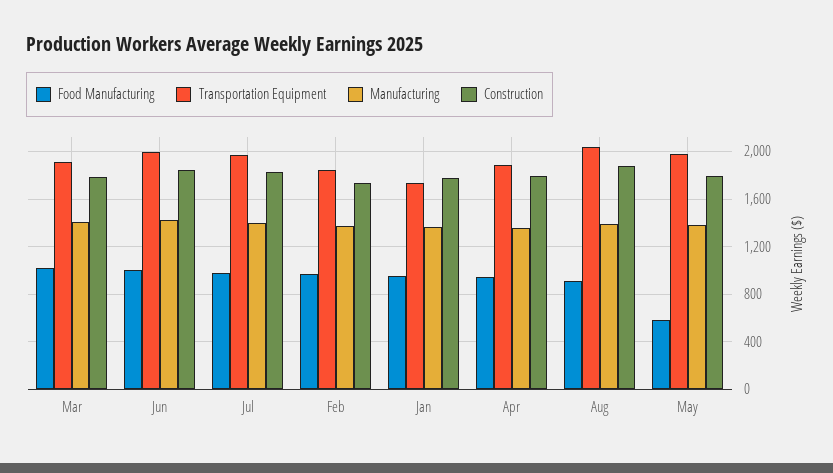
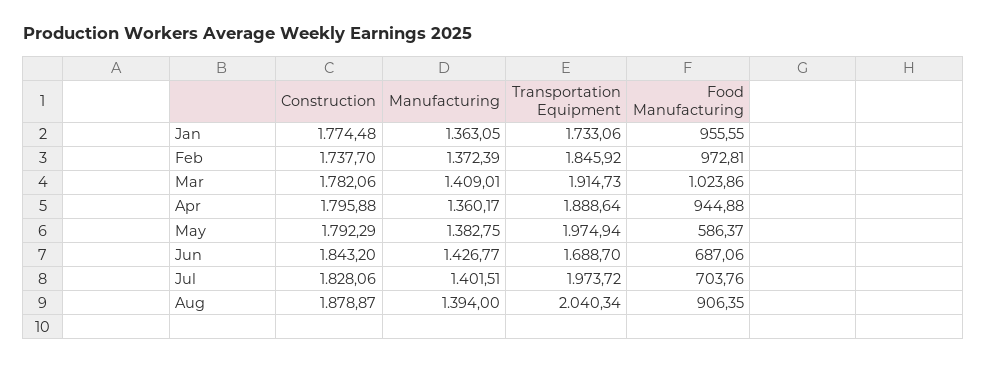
  {
    "Food Manufacturing": {
      "Mar": 1023.86,
-     "Jun": 1000,
+     "Jun": 687.06,
-     "Jul": 1000,
+     "Jul": 703.76,
      "Feb": 972.81,
      "Jan": 955.55,
      "Apr": 944.88,
      "Aug": 906.35,
      "May": 586.37
    },
    "Transportation Equipment": {
      "Mar": 1914.73,
-     "Jun": 2000,
+     "Jun": 1688.7,
      "Jul": 1973.72,
      "Feb": 1845.92,
      "Jan": 1733.06,
      "Apr": 1888.64,
      "Aug": 2040.34,
      "May": 1974.94
    },
    "Manufacturing": {
      "Mar": 1409.01,
      "Jun": 1426.77,
      "Jul": 1401.51,
      "Feb": 1372.39,
      "Jan": 1363.05,
      "Apr": 1360.17,
      "Aug": 1394,
      "May": 1382.75
    },
    "Construction": {
      "Mar": 1782.06,
      "Jun": 1843.2,
      "Jul": 1828.06,
      "Feb": 1737.7,
      "Jan": 1774.48,
      "Apr": 1795.88,
      "Aug": 1878.87,
      "May": 1792.29
    }
  }

